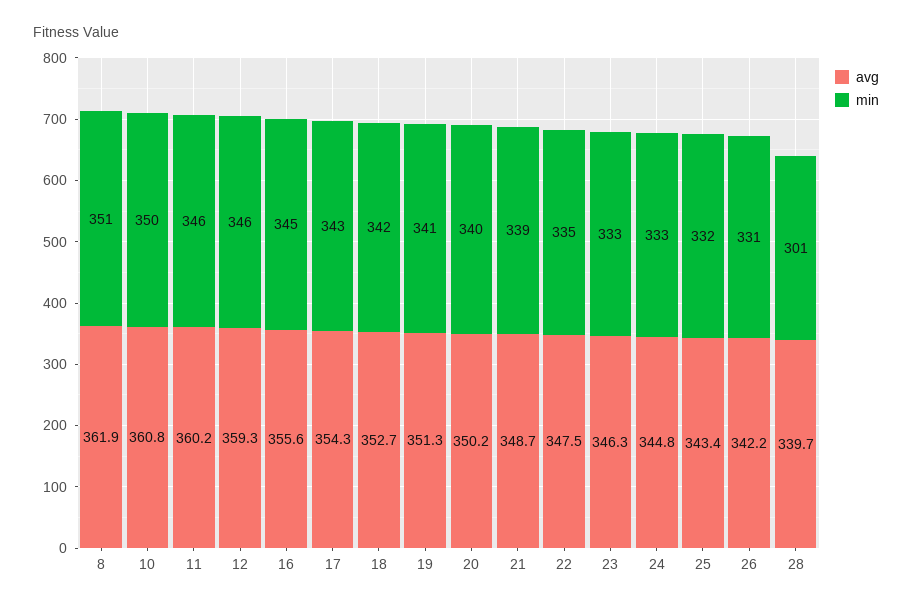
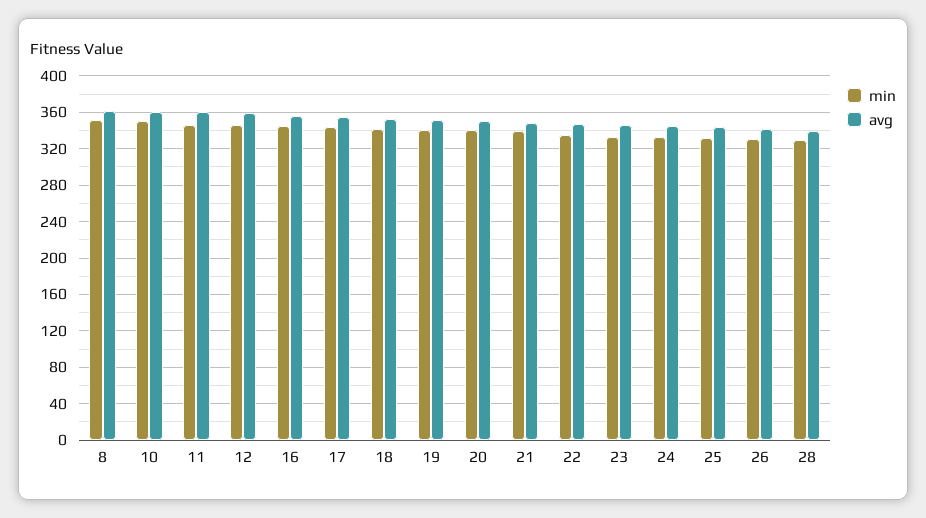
  {
    "avg": {
      "8": 361.9,
      "10": 360.8,
      "11": 360.2,
      "12": 359.3,
      "16": 355.6,
      "17": 354.3,
      "18": 352.7,
      "19": 351.3,
      "20": 350.2,
      "21": 348.7,
      "22": 347.5,
      "23": 346.3,
      "24": 344.8,
      "25": 343.4,
      "26": 342.2,
      "28": 339.7
    },
    "min": {
      "8": 351,
      "10": 350,
      "11": 346,
      "12": 346,
      "16": 345,
      "17": 343,
      "18": 342,
      "19": 341,
      "20": 340,
      "21": 339,
      "22": 335,
      "23": 333,
      "24": 333,
      "25": 332,
      "26": 331,
-     "28": 301
+     "28": 330
    }
  }

